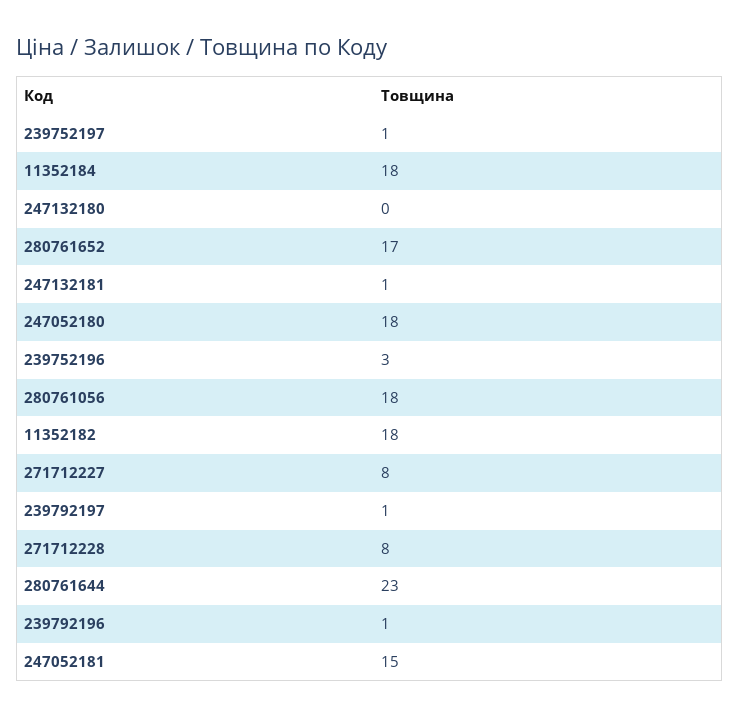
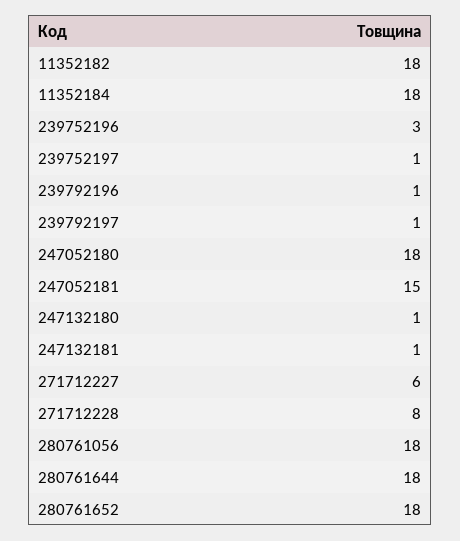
  {
    "239752197": 1,
    "11352184": 18,
-   "247132180": 0,
+   "247132180": 1,
-   "280761652": 17,
+   "280761652": 18,
    "247132181": 1,
    "247052180": 18,
    "239752196": 3,
    "280761056": 18,
    "11352182": 18,
-   "271712227": 8,
+   "271712227": 6,
    "239792197": 1,
    "271712228": 8,
-   "280761644": 23,
+   "280761644": 18,
    "239792196": 1,
    "247052181": 15
  }

